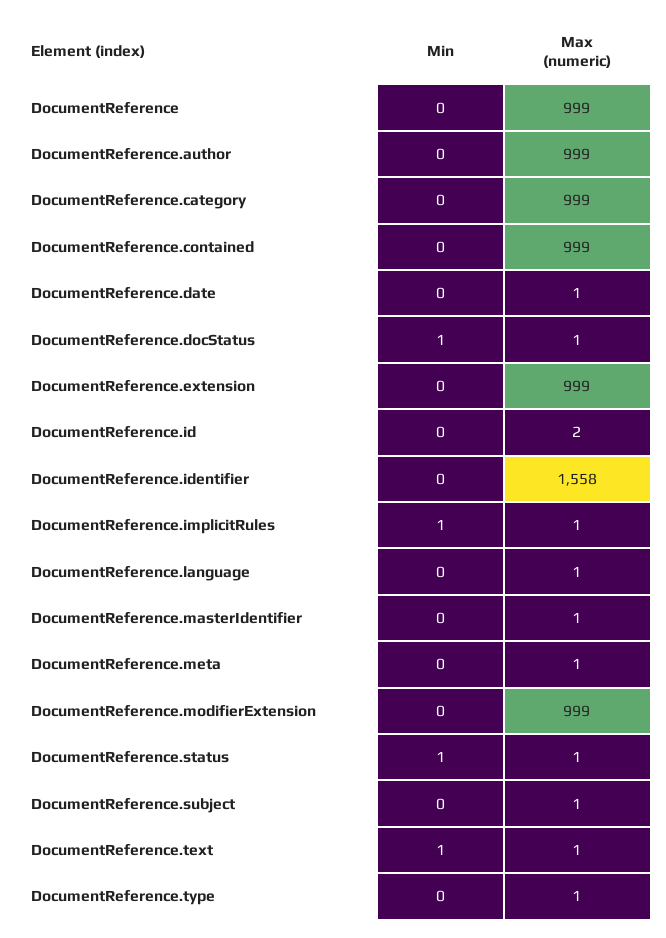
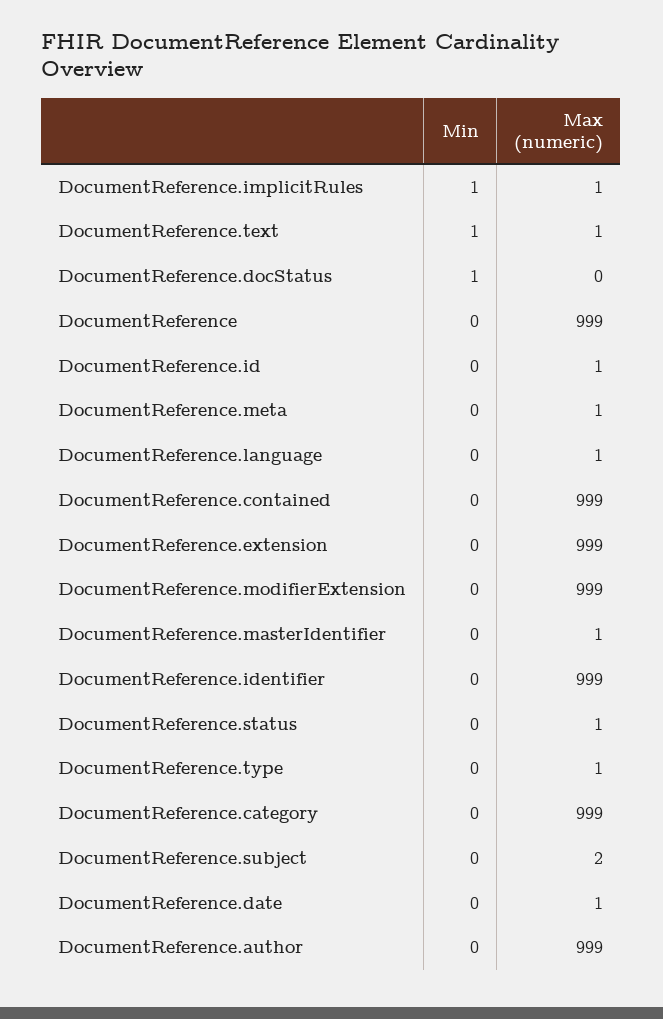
  {
    "Min": {
      "DocumentReference": 0,
      "DocumentReference.author": 0,
      "DocumentReference.category": 0,
      "DocumentReference.contained": 0,
      "DocumentReference.date": 0,
      "DocumentReference.docStatus": 1,
      "DocumentReference.extension": 0,
      "DocumentReference.id": 0,
      "DocumentReference.identifier": 0,
      "DocumentReference.implicitRules": 1,
      "DocumentReference.language": 0,
      "DocumentReference.masterIdentifier": 0,
      "DocumentReference.meta": 0,
      "DocumentReference.modifierExtension": 0,
-     "DocumentReference.status": 1,
+     "DocumentReference.status": 0,
      "DocumentReference.subject": 0,
      "DocumentReference.text": 1,
      "DocumentReference.type": 0
    },
    "Max (numeric)": {
      "DocumentReference": 999,
      "DocumentReference.author": 999,
      "DocumentReference.category": 999,
      "DocumentReference.contained": 999,
      "DocumentReference.date": 1,
-     "DocumentReference.docStatus": 1,
+     "DocumentReference.docStatus": 0,
      "DocumentReference.extension": 999,
-     "DocumentReference.id": 2,
+     "DocumentReference.id": 1,
-     "DocumentReference.identifier": 1558,
+     "DocumentReference.identifier": 999,
      "DocumentReference.implicitRules": 1,
      "DocumentReference.language": 1,
      "DocumentReference.masterIdentifier": 1,
      "DocumentReference.meta": 1,
      "DocumentReference.modifierExtension": 999,
      "DocumentReference.status": 1,
-     "DocumentReference.subject": 1,
+     "DocumentReference.subject": 2,
      "DocumentReference.text": 1,
      "DocumentReference.type": 1
    }
  }

